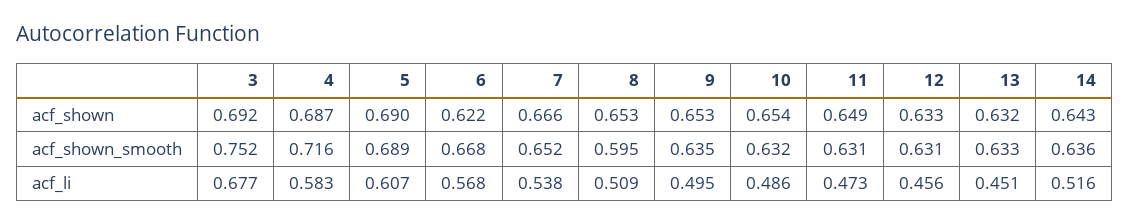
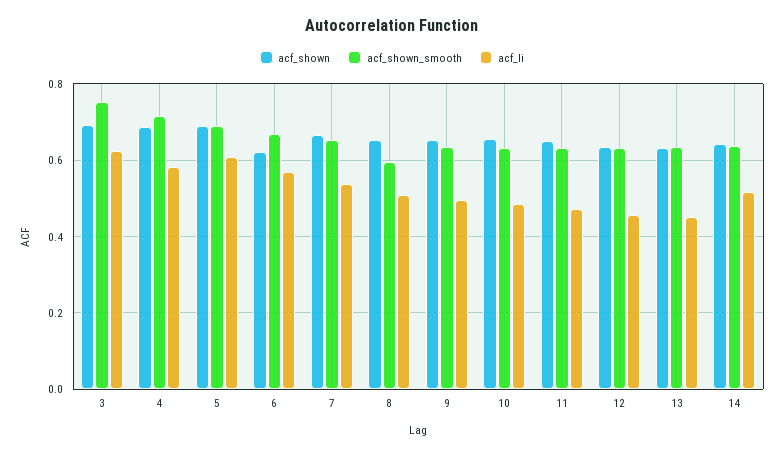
  {
    "acf_shown": {
      "3": 0.692,
      "4": 0.687,
      "5": 0.69,
      "6": 0.622,
      "7": 0.666,
      "8": 0.653,
      "9": 0.653,
      "10": 0.654,
      "11": 0.649,
      "12": 0.633,
      "13": 0.632,
      "14": 0.643
    },
    "acf_shown_smooth": {
      "3": 0.752,
      "4": 0.716,
      "5": 0.689,
      "6": 0.668,
      "7": 0.652,
      "8": 0.595,
      "9": 0.635,
      "10": 0.632,
      "11": 0.631,
      "12": 0.631,
      "13": 0.633,
      "14": 0.636
    },
    "acf_li": {
-     "3": 0.677,
+     "3": 0.62,
      "4": 0.583,
      "5": 0.607,
      "6": 0.568,
      "7": 0.538,
      "8": 0.509,
      "9": 0.495,
      "10": 0.486,
      "11": 0.473,
      "12": 0.456,
      "13": 0.451,
      "14": 0.516
    }
  }

